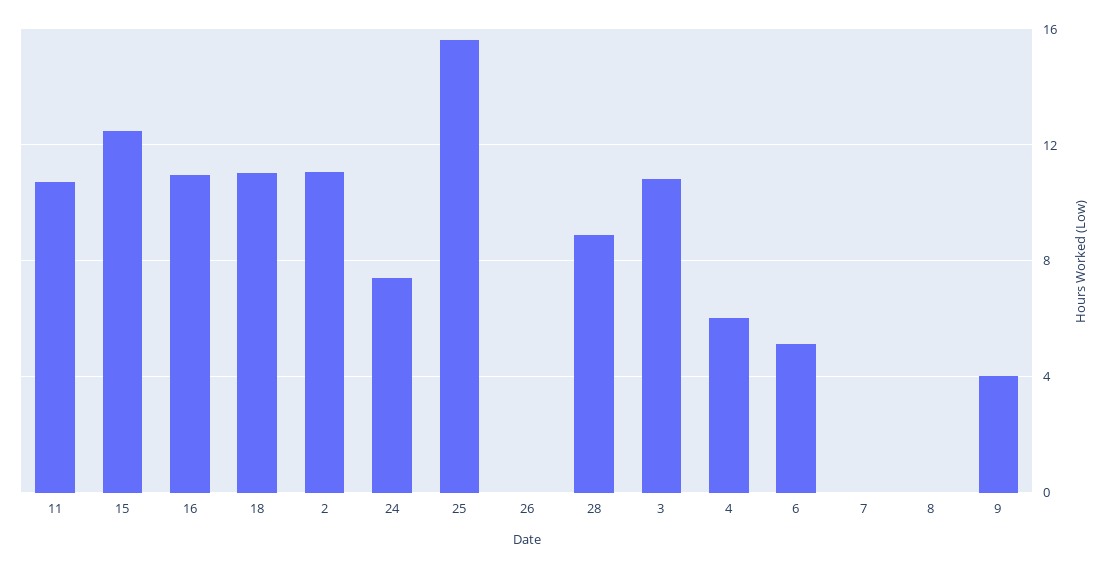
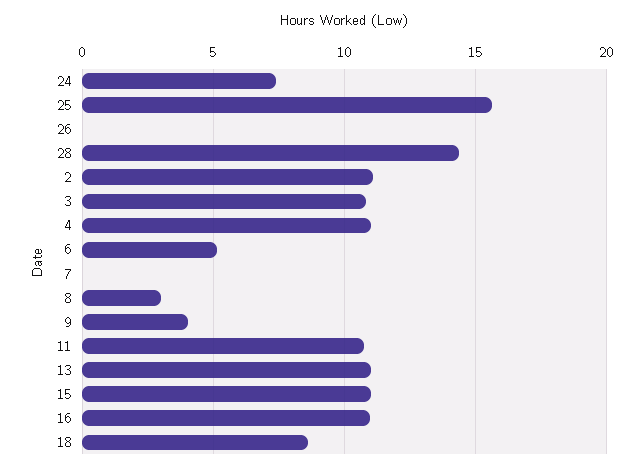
  {
    "11": 10.5,
-   "15": 12.5,
+   "15": 11,
    "16": 11,
-   "18": 11,
+   "18": 8.5,
    "2": 11,
    "24": 7.5,
    "25": 15.5,
    "26": 0,
-   "28": 9,
+   "28": 14.5,
    "3": 11,
-   "4": 6,
+   "4": 11,
    "6": 5,
    "7": 0,
-   "8": 0,
+   "8": 3,
-   "9": 4
+   "9": 4,
+   "13": 11
  }

